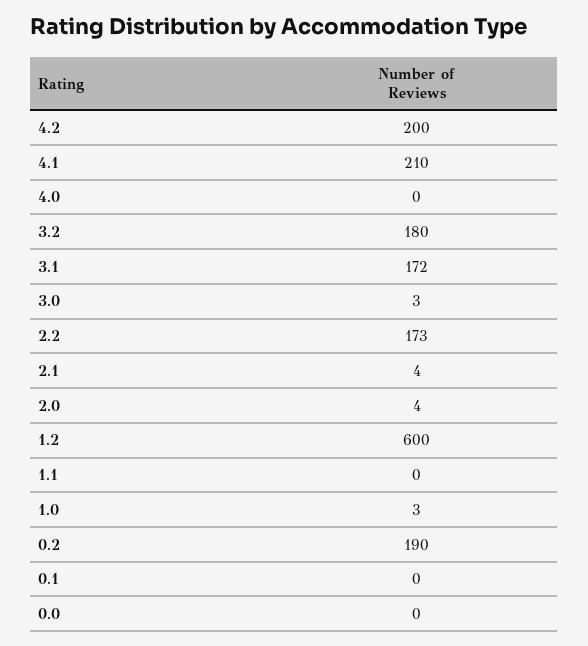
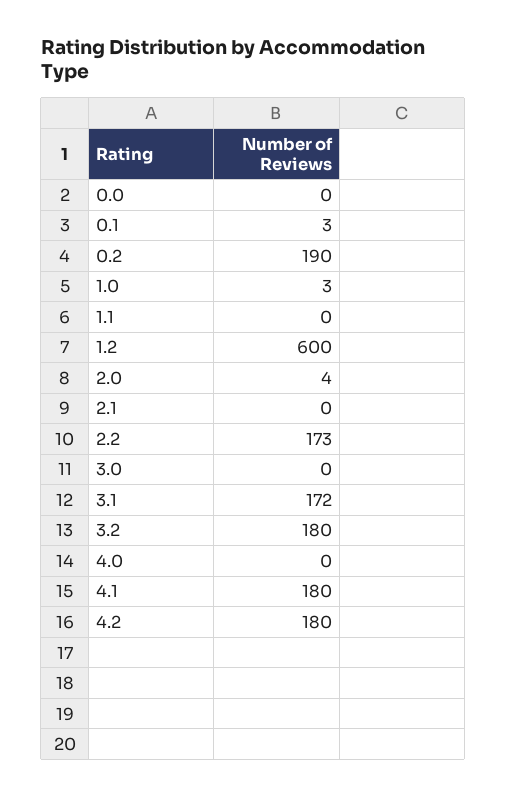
  {
-   "4.2": 200,
+   "4.2": 180,
-   "4.1": 210,
+   "4.1": 180,
    "4.0": 0,
    "3.2": 180,
    "3.1": 172,
-   "3.0": 3,
+   "3.0": 0,
    "2.2": 173,
-   "2.1": 4,
+   "2.1": 0,
    "2.0": 4,
    "1.2": 600,
    "1.1": 0,
    "1.0": 3,
    "0.2": 190,
-   "0.1": 0,
+   "0.1": 3,
    "0.0": 0
  }

